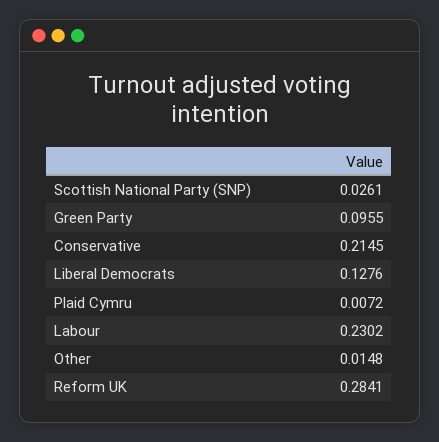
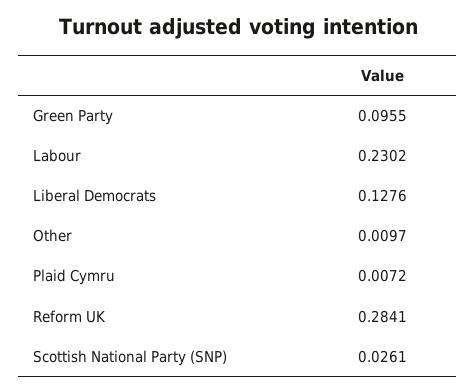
  {
    "Scottish National Party (SNP)": 0.0261,
    "Green Party": 0.0955,
-   "Conservative": 0.2145,
    "Liberal Democrats": 0.1276,
    "Plaid Cymru": 0.0072,
    "Labour": 0.2302,
-   "Other": 0.0148,
+   "Other": 0.0097,
    "Reform UK": 0.2841
  }

